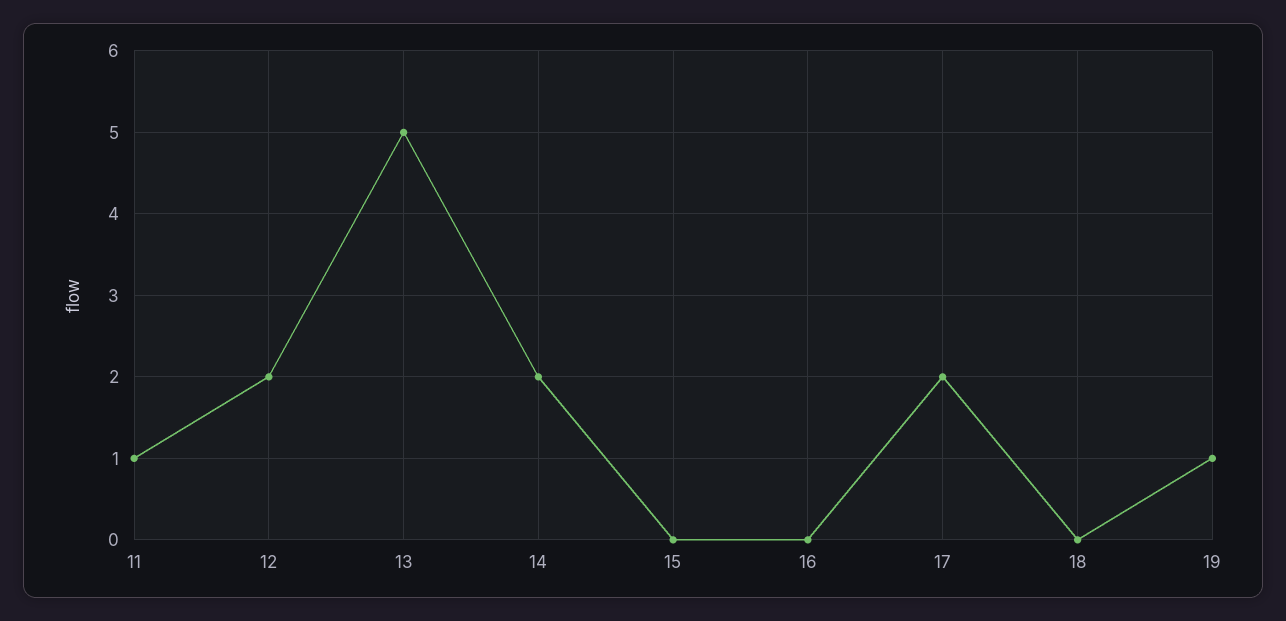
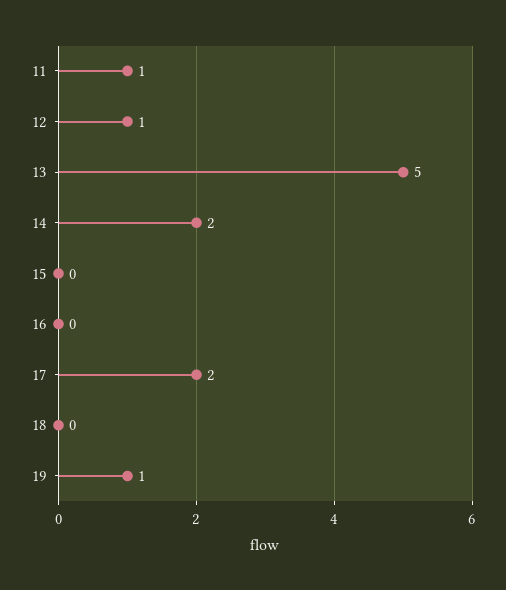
  {
    "11": 1,
-   "12": 2,
+   "12": 1,
    "13": 5,
    "14": 2,
    "15": 0,
    "16": 0,
    "17": 2,
    "18": 0,
    "19": 1
  }

